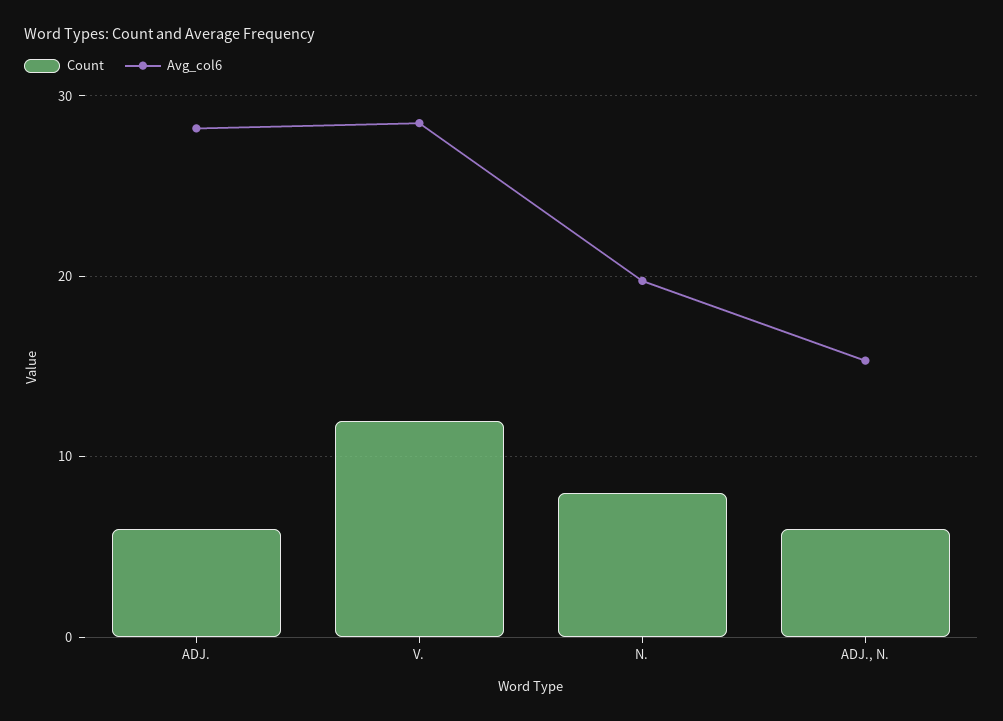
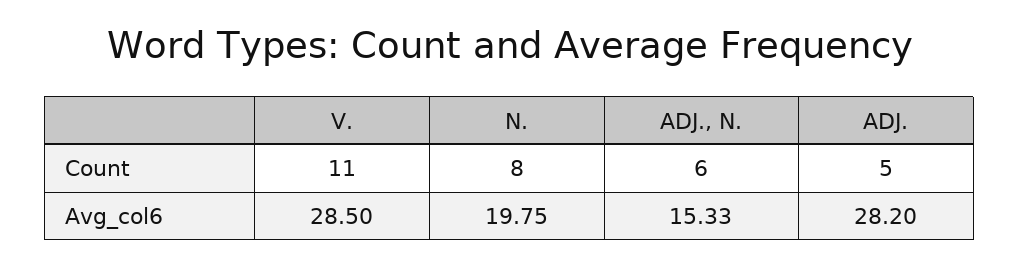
  {
    "Count": {
-     "ADJ.": 6,
+     "ADJ.": 5,
-     "V.": 12,
+     "V.": 11,
      "N.": 8,
      "ADJ., N.": 6
    },
    "Avg_col6": {
      "ADJ.": 28.2,
      "V.": 28.5,
      "N.": 19.75,
      "ADJ., N.": 15.33
    }
  }

